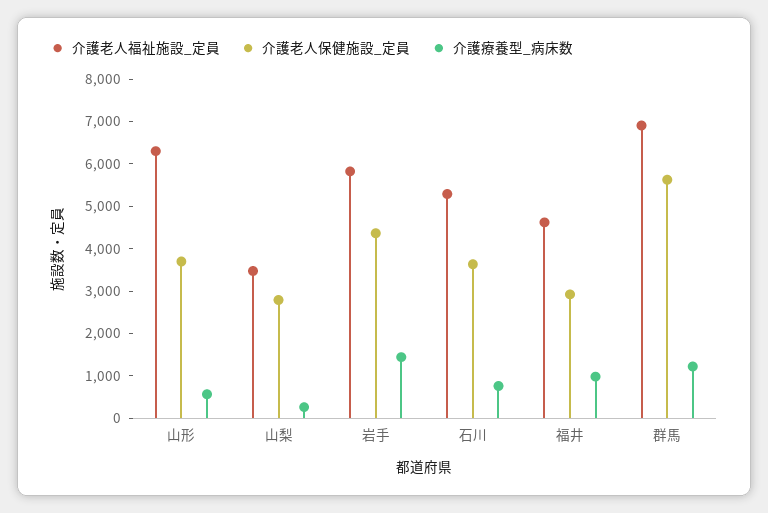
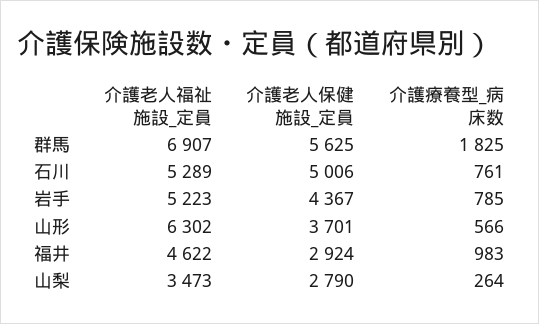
  {
    "介護老人福祉施設_定員": {
      "山形": 6302,
      "山梨": 3473,
-     "岩手": 5800,
+     "岩手": 5223,
      "石川": 5289,
      "福井": 4622,
      "群馬": 6907
    },
    "介護老人保健施設_定員": {
      "山形": 3701,
      "山梨": 2790,
      "岩手": 4367,
-     "石川": 3600,
+     "石川": 5006,
      "福井": 2924,
      "群馬": 5625
    },
    "介護療養型_病床数": {
      "山形": 566,
      "山梨": 264,
-     "岩手": 1400,
+     "岩手": 785,
      "石川": 761,
      "福井": 983,
-     "群馬": 1200
+     "群馬": 1825
    }
  }

